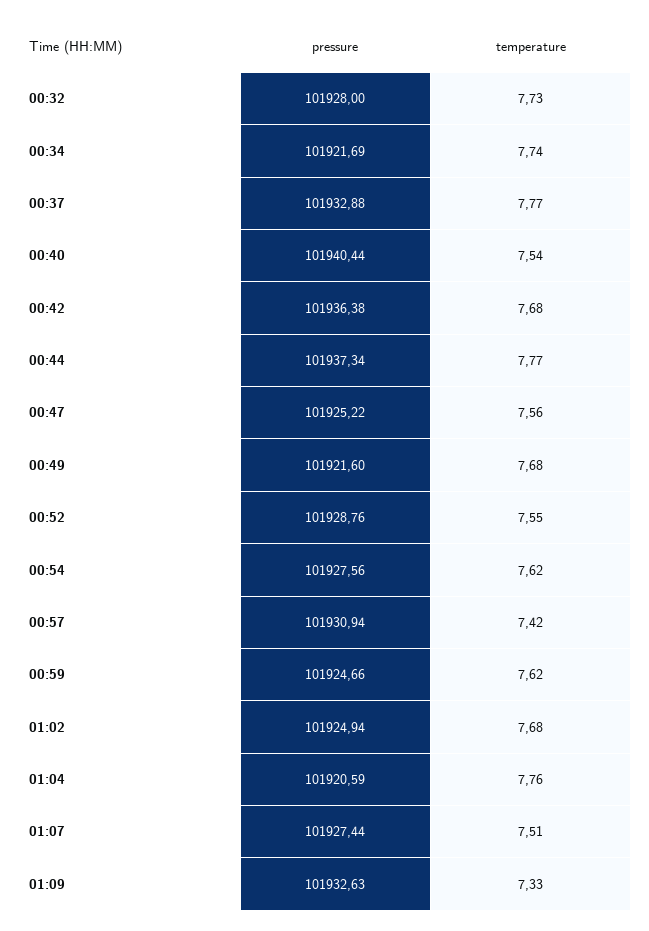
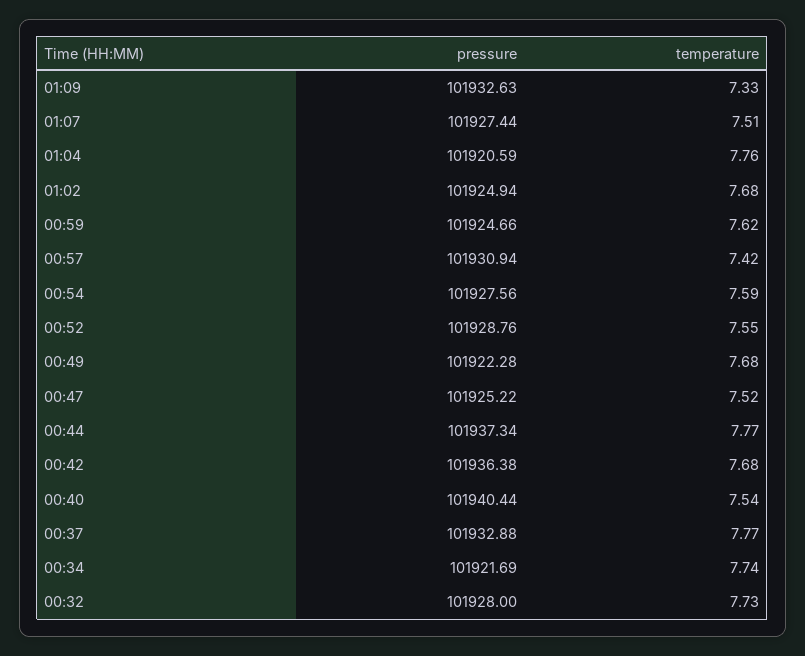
  {
    "pressure": {
      "00:32": 101928,
      "00:34": 101921.69,
      "00:37": 101932.88,
      "00:40": 101940.44,
      "00:42": 101936.38,
      "00:44": 101937.34,
      "00:47": 101925.22,
-     "00:49": 101921.6,
+     "00:49": 101922.28,
      "00:52": 101928.76,
      "00:54": 101927.56,
      "00:57": 101930.94,
      "00:59": 101924.66,
      "01:02": 101924.94,
      "01:04": 101920.59,
      "01:07": 101927.44,
      "01:09": 101932.63
    },
    "temperature": {
      "00:32": 7.73,
      "00:34": 7.74,
      "00:37": 7.77,
      "00:40": 7.54,
      "00:42": 7.68,
      "00:44": 7.77,
-     "00:47": 7.56,
+     "00:47": 7.52,
      "00:49": 7.68,
      "00:52": 7.55,
-     "00:54": 7.62,
+     "00:54": 7.59,
      "00:57": 7.42,
      "00:59": 7.62,
      "01:02": 7.68,
      "01:04": 7.76,
      "01:07": 7.51,
      "01:09": 7.33
    }
  }

